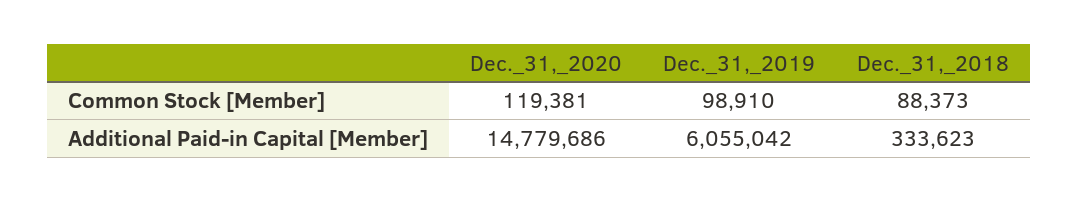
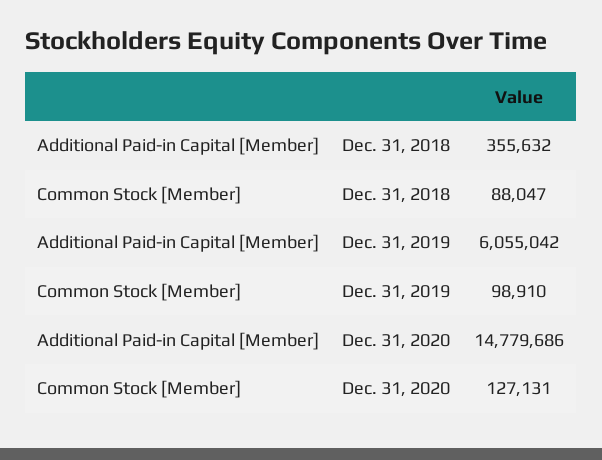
  {
    "Dec._31,_2020": {
-     "Common Stock [Member]": 119381,
+     "Common Stock [Member]": 127131,
      "Additional Paid-in Capital [Member]": 14779686
    },
    "Dec._31,_2019": {
      "Common Stock [Member]": 98910,
      "Additional Paid-in Capital [Member]": 6055042
    },
    "Dec._31,_2018": {
-     "Common Stock [Member]": 88373,
+     "Common Stock [Member]": 88047,
-     "Additional Paid-in Capital [Member]": 333623
+     "Additional Paid-in Capital [Member]": 355632
    }
  }

